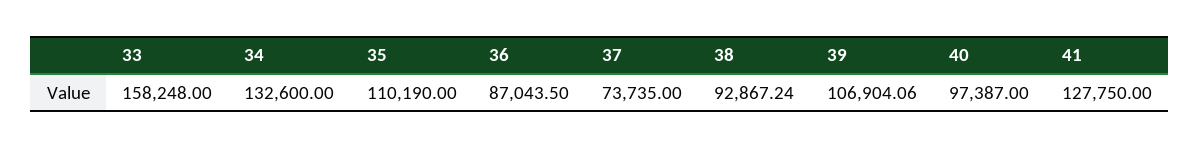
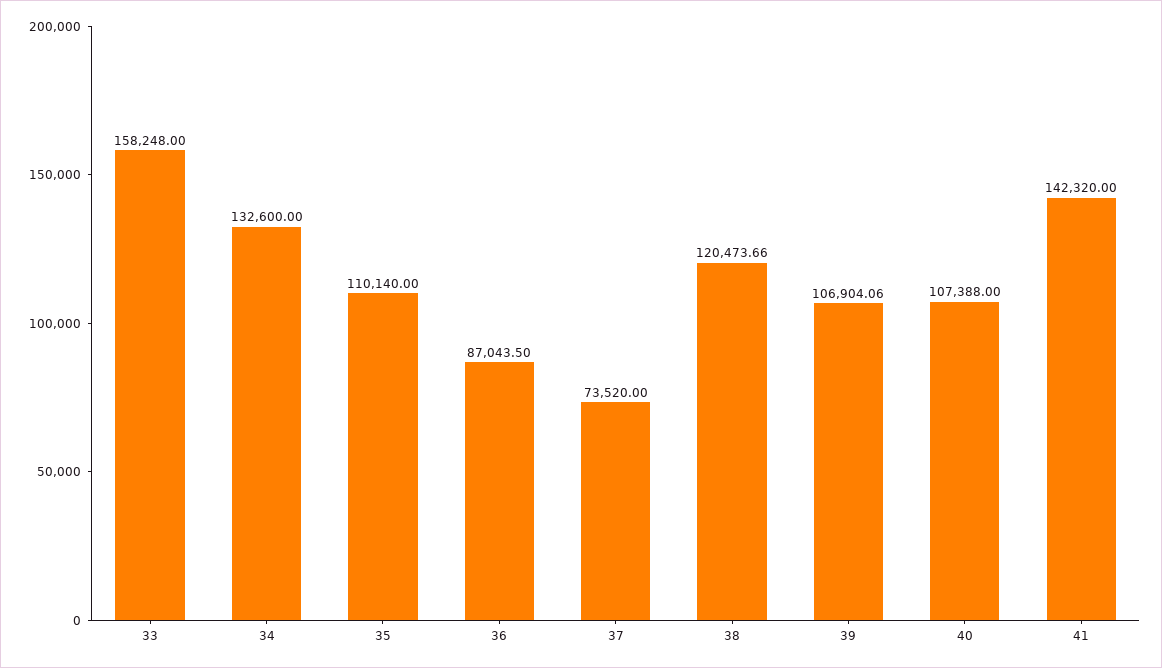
  {
    "33": 158248,
    "34": 132600,
-   "35": 110190,
+   "35": 110140,
    "36": 87043.5,
-   "37": 73735,
+   "37": 73520,
-   "38": 92867.24,
+   "38": 120473.66,
    "39": 106904.06,
-   "40": 97387,
+   "40": 107388,
-   "41": 127750
+   "41": 142320
  }

